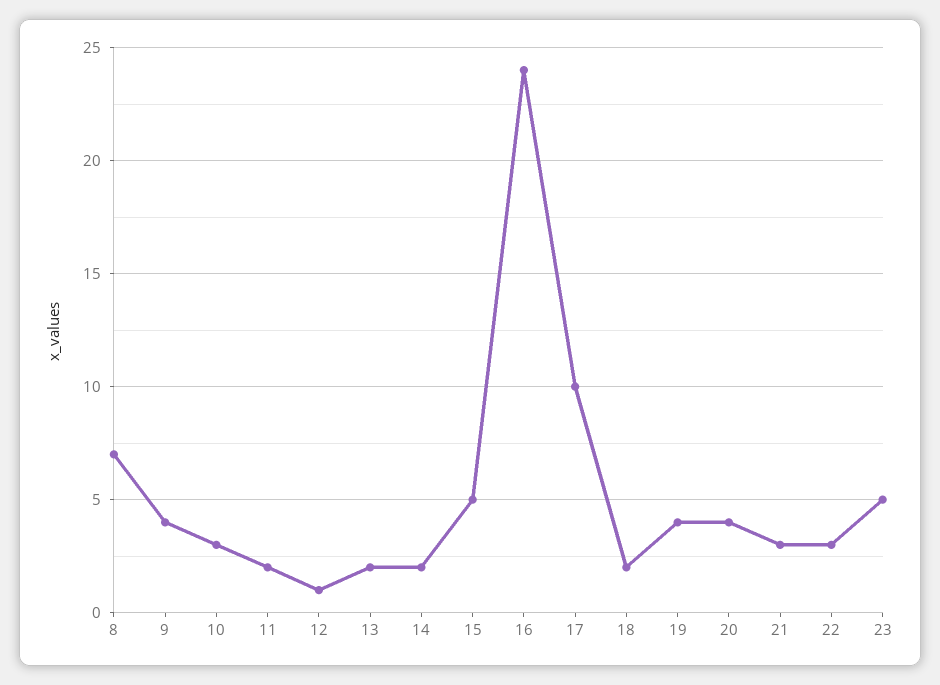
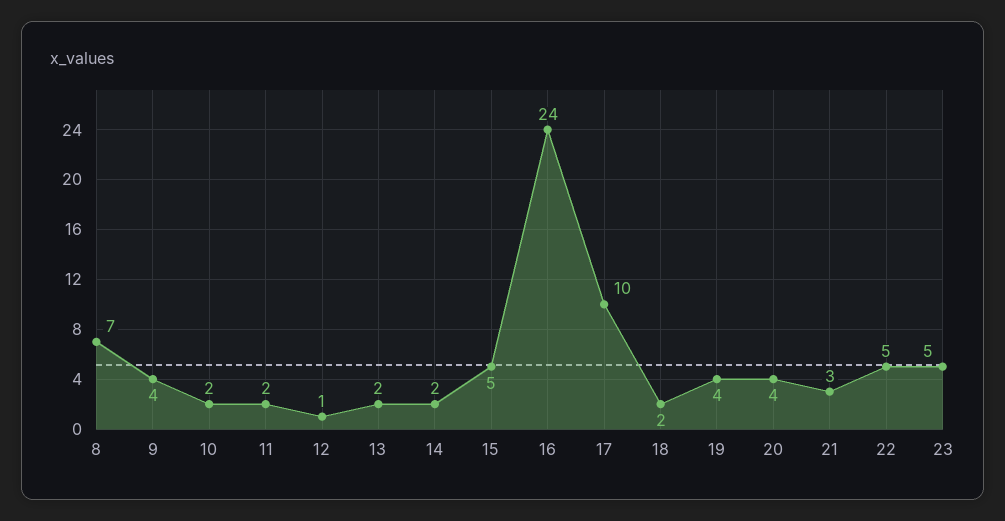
  {
    "8": 7,
    "9": 4,
-   "10": 3,
+   "10": 2,
    "11": 2,
    "12": 1,
    "13": 2,
    "14": 2,
    "15": 5,
    "16": 24,
    "17": 10,
    "18": 2,
    "19": 4,
    "20": 4,
    "21": 3,
-   "22": 3,
+   "22": 5,
    "23": 5
  }

